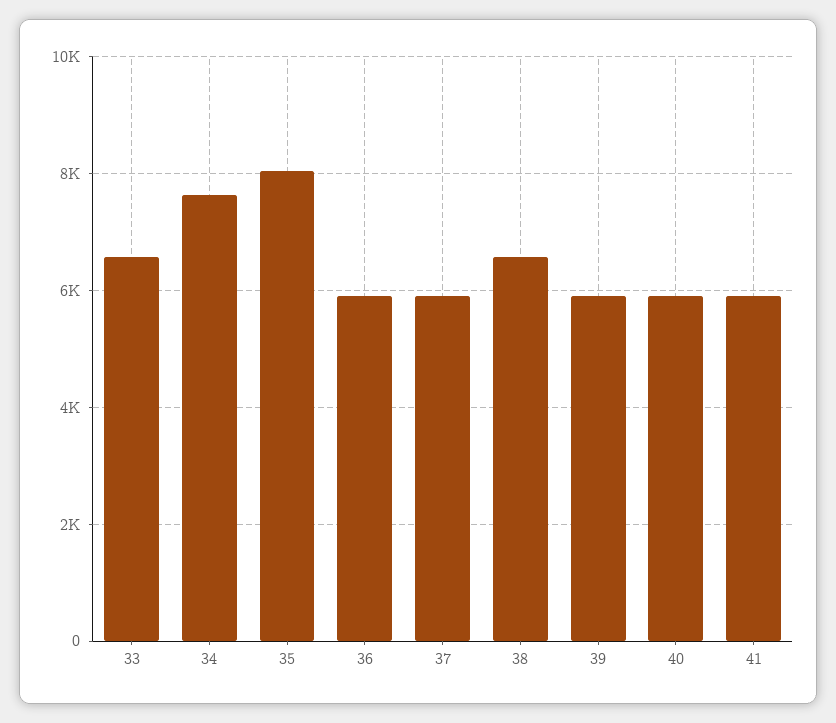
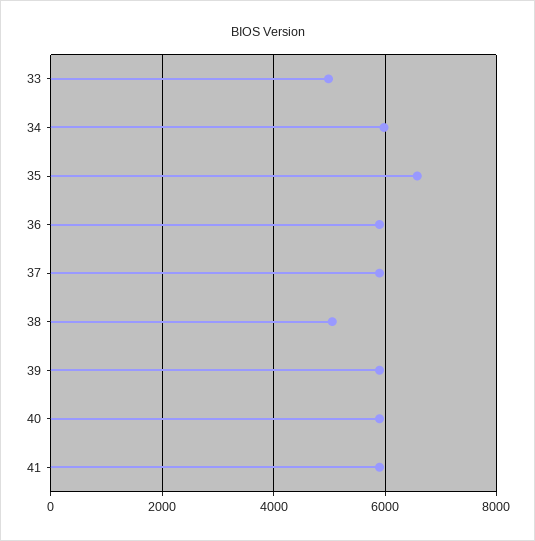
  {
-   "33": 6600,
+   "33": 5000,
-   "34": 7600,
+   "34": 6000,
-   "35": 8000,
+   "35": 6600,
    "36": 5800,
    "37": 5800,
-   "38": 6600,
+   "38": 5000,
    "39": 5800,
    "40": 5800,
    "41": 5800
  }

